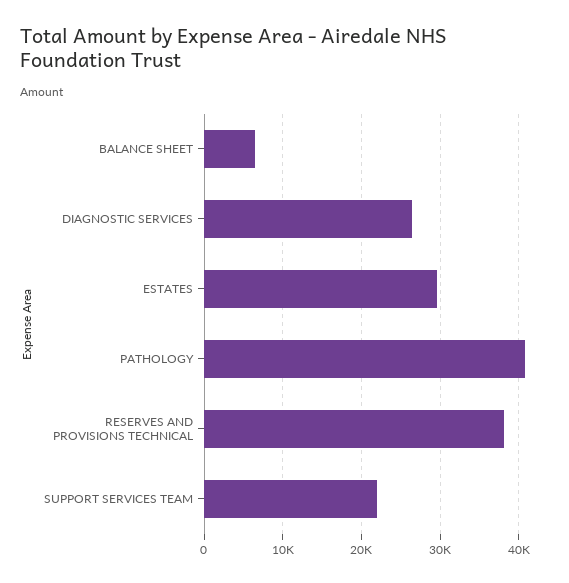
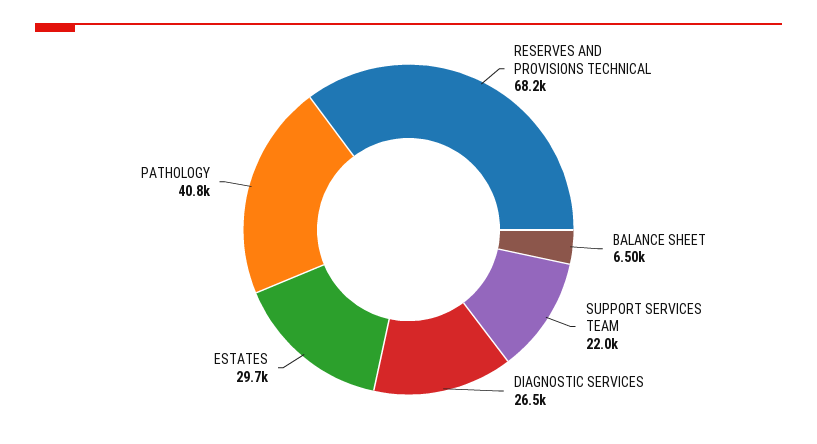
  {
    "BALANCE SHEET": 6500,
    "DIAGNOSTIC SERVICES": 26500,
    "ESTATES": 29700,
    "PATHOLOGY": 40800,
-   "RESERVES AND PROVISIONS TECHNICAL": 38000,
+   "RESERVES AND PROVISIONS TECHNICAL": 68200,
    "SUPPORT SERVICES TEAM": 22000
  }

